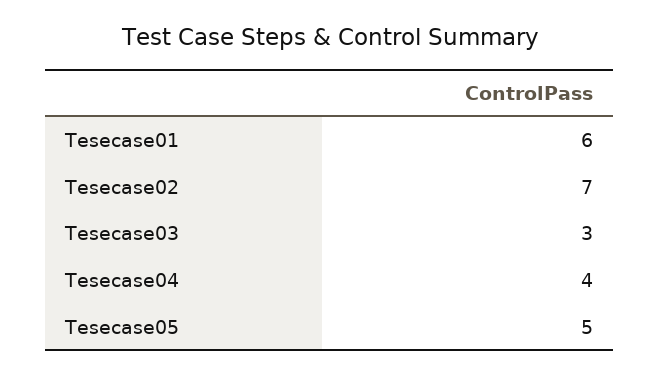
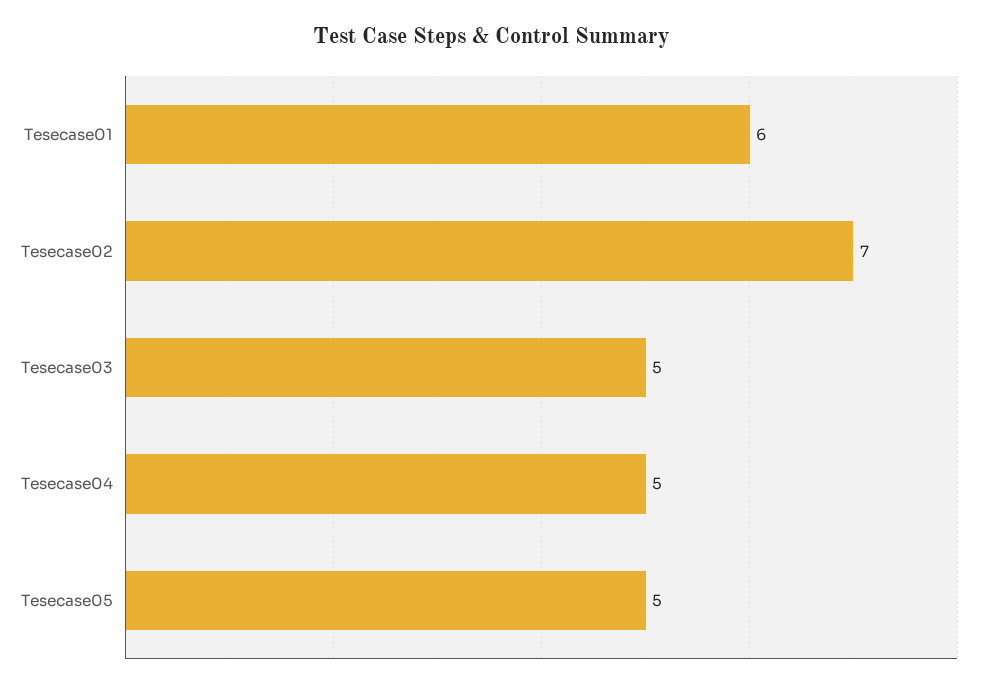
  {
    "Tesecase01": 6,
    "Tesecase02": 7,
-   "Tesecase03": 3,
+   "Tesecase03": 5,
-   "Tesecase04": 4,
+   "Tesecase04": 5,
    "Tesecase05": 5
  }

